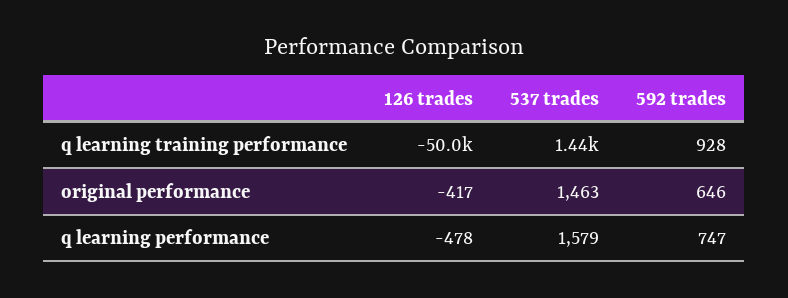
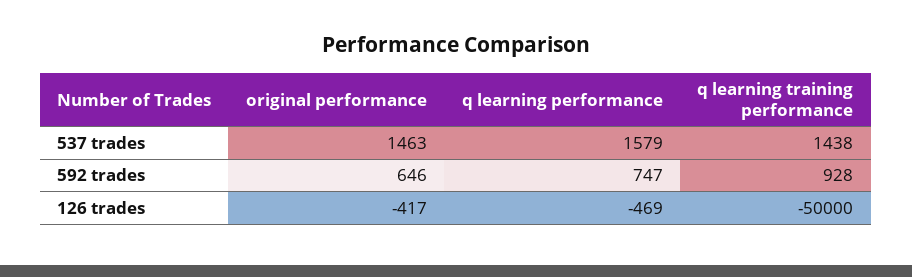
  {
    "126 trades": {
      "q learning training performance": -50000,
      "original performance": -417,
-     "q learning performance": -478
+     "q learning performance": -469
    },
    "537 trades": {
      "q learning training performance": 1438,
      "original performance": 1463,
      "q learning performance": 1579
    },
    "592 trades": {
      "q learning training performance": 928,
      "original performance": 646,
      "q learning performance": 747
    }
  }

